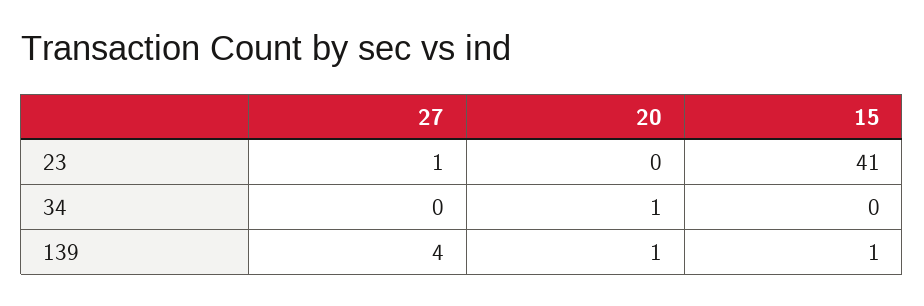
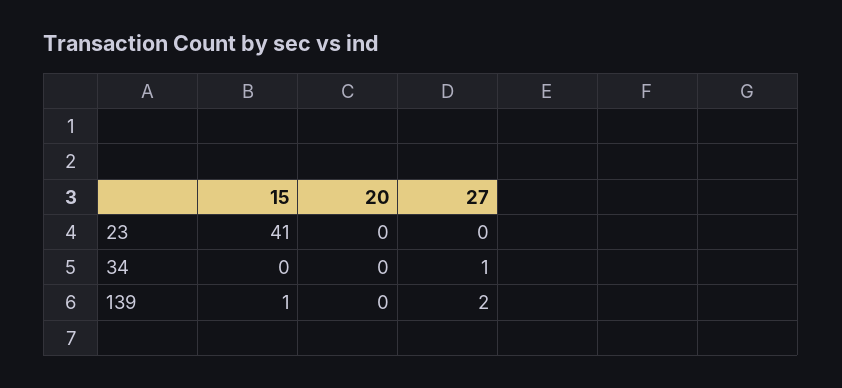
  {
    "27": {
-     "23": 1,
+     "23": 0,
-     "34": 0,
+     "34": 1,
-     "139": 4
+     "139": 2
    },
    "20": {
      "23": 0,
-     "34": 1,
+     "34": 0,
-     "139": 1
+     "139": 0
    },
    "15": {
      "23": 41,
      "34": 0,
      "139": 1
    }
  }

